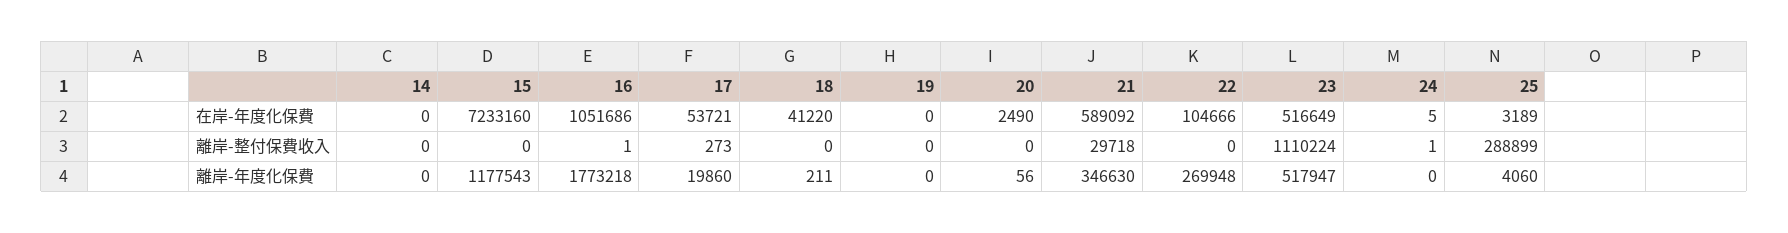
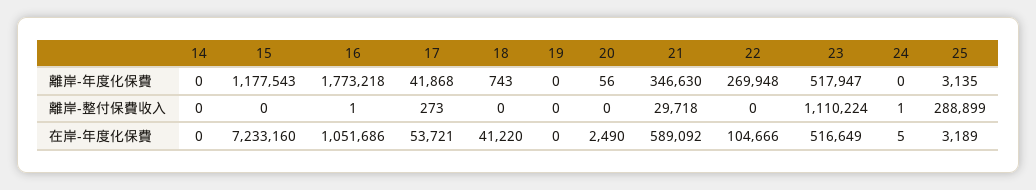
  {
    "14": {
      "在岸-年度化保費": 0,
      "離岸-整付保費收入": 0,
      "離岸-年度化保費": 0
    },
    "15": {
      "在岸-年度化保費": 7233160,
      "離岸-整付保費收入": 0,
      "離岸-年度化保費": 1177543
    },
    "16": {
      "在岸-年度化保費": 1051686,
      "離岸-整付保費收入": 1,
      "離岸-年度化保費": 1773218
    },
    "17": {
      "在岸-年度化保費": 53721,
      "離岸-整付保費收入": 273,
-     "離岸-年度化保費": 19860
+     "離岸-年度化保費": 41868
    },
    "18": {
      "在岸-年度化保費": 41220,
      "離岸-整付保費收入": 0,
-     "離岸-年度化保費": 211
+     "離岸-年度化保費": 743
    },
    "19": {
      "在岸-年度化保費": 0,
      "離岸-整付保費收入": 0,
      "離岸-年度化保費": 0
    },
    "20": {
      "在岸-年度化保費": 2490,
      "離岸-整付保費收入": 0,
      "離岸-年度化保費": 56
    },
    "21": {
      "在岸-年度化保費": 589092,
      "離岸-整付保費收入": 29718,
      "離岸-年度化保費": 346630
    },
    "22": {
      "在岸-年度化保費": 104666,
      "離岸-整付保費收入": 0,
      "離岸-年度化保費": 269948
    },
    "23": {
      "在岸-年度化保費": 516649,
      "離岸-整付保費收入": 1110224,
      "離岸-年度化保費": 517947
    },
    "24": {
      "在岸-年度化保費": 5,
      "離岸-整付保費收入": 1,
      "離岸-年度化保費": 0
    },
    "25": {
      "在岸-年度化保費": 3189,
      "離岸-整付保費收入": 288899,
-     "離岸-年度化保費": 4060
+     "離岸-年度化保費": 3135
    }
  }

